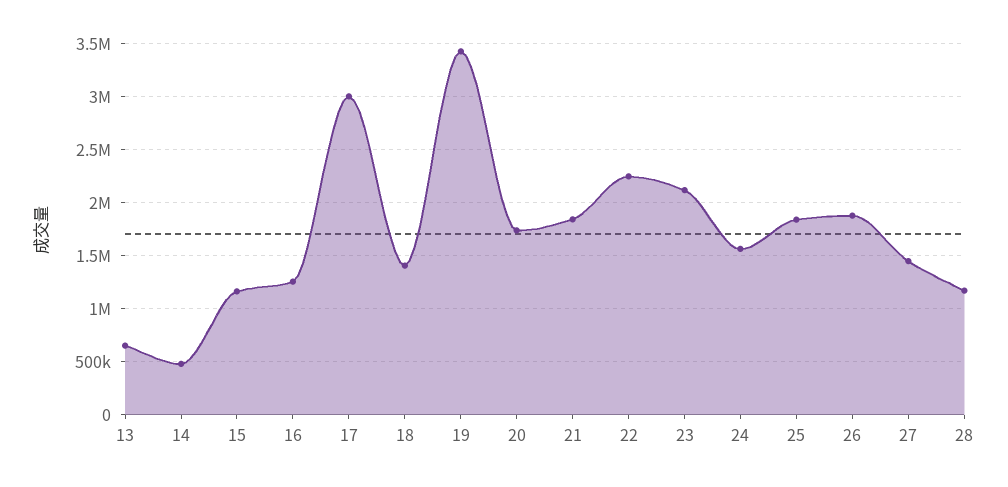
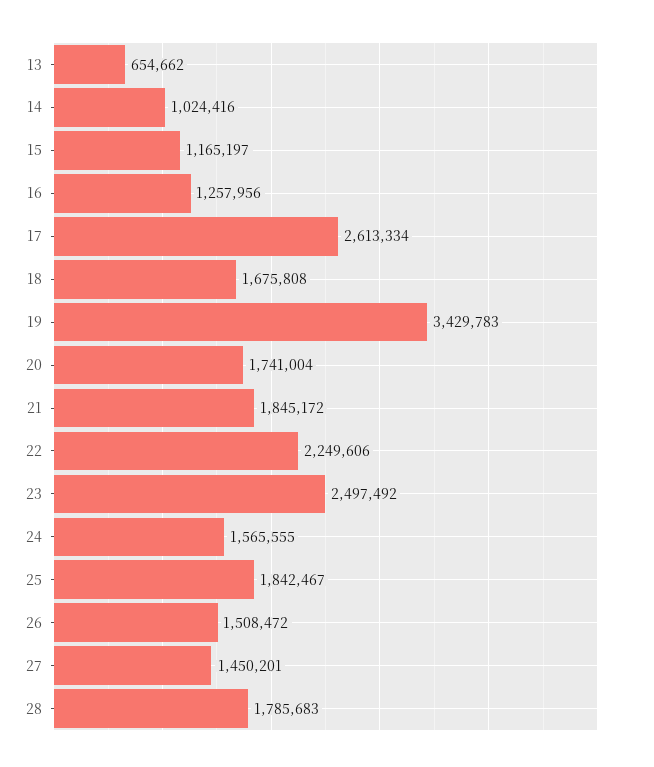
  {
    "13": 654662,
-   "14": 500000,
+   "14": 1024416,
    "15": 1165197,
    "16": 1257956,
-   "17": 3000000,
+   "17": 2613334,
-   "18": 1400000,
+   "18": 1675808,
    "19": 3429783,
    "20": 1741004,
    "21": 1845172,
    "22": 2249606,
-   "23": 2100000,
+   "23": 2497492,
    "24": 1565555,
    "25": 1842467,
-   "26": 1900000,
+   "26": 1508472,
    "27": 1450201,
-   "28": 1200000
+   "28": 1785683
  }

